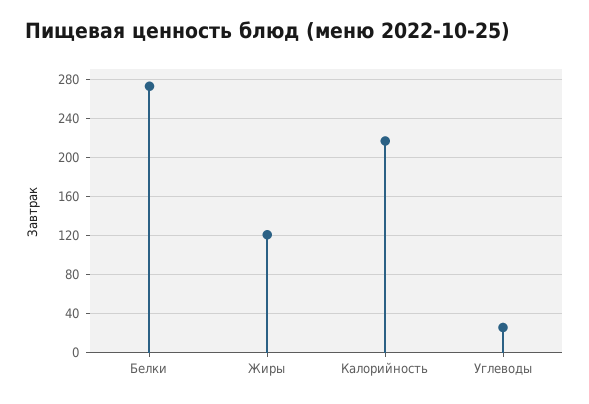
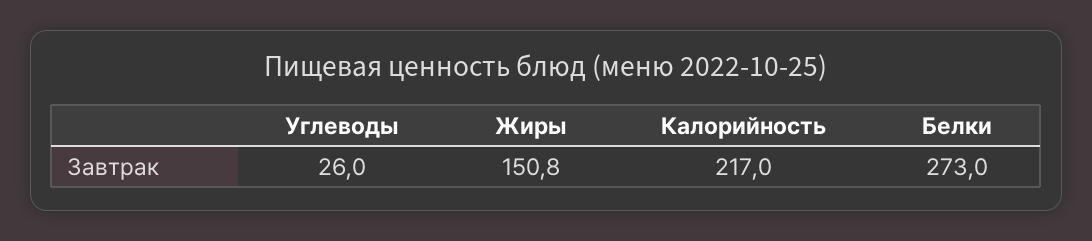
  {
    "Белки": 273,
-   "Жиры": 120,
+   "Жиры": 150.8,
    "Калорийность": 217,
    "Углеводы": 26
  }

